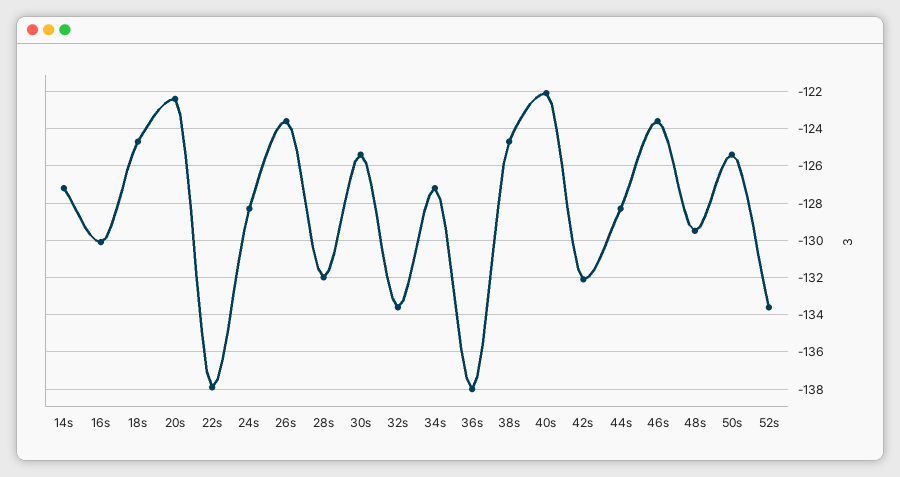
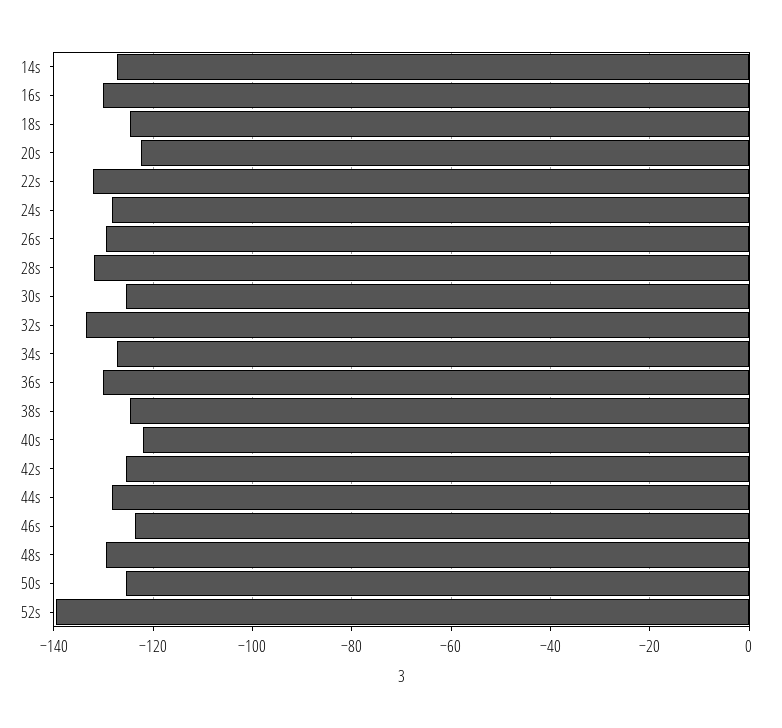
  {
    "14s": -127,
    "16s": -130,
    "18s": -124.5,
    "20s": -122.5,
-   "22s": -138,
+   "22s": -132,
    "24s": -128.5,
-   "26s": -123.5,
+   "26s": -130,
    "28s": -132,
    "30s": -125.5,
    "32s": -133.5,
    "34s": -127,
-   "36s": -138,
+   "36s": -130,
    "38s": -124.5,
    "40s": -122,
-   "42s": -132,
+   "42s": -126,
    "44s": -128.5,
    "46s": -123.5,
    "48s": -129.5,
    "50s": -125.5,
-   "52s": -133.5
+   "52s": -140
  }

